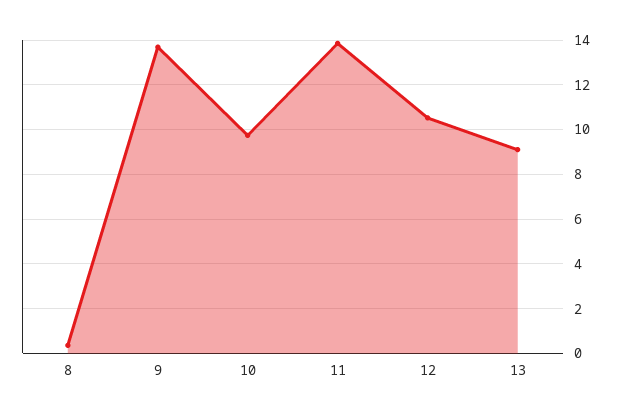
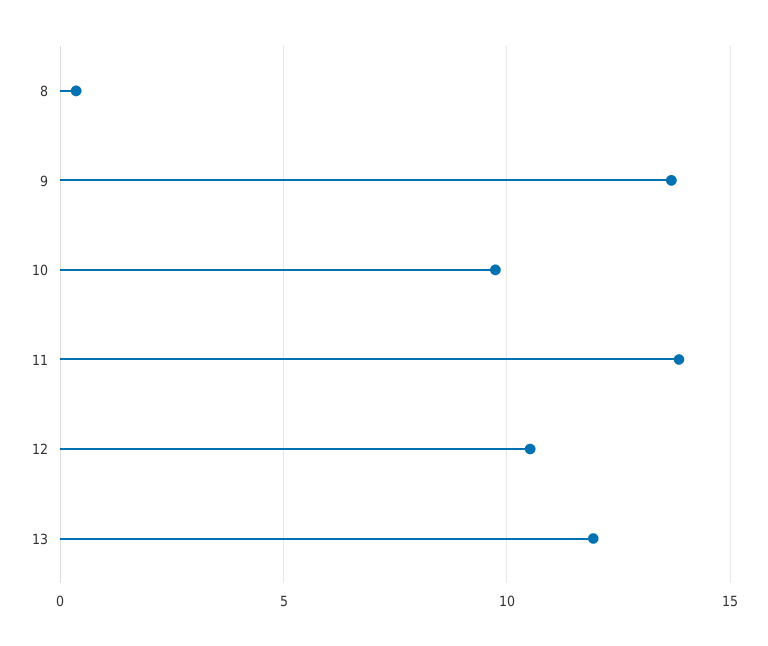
  {
    "8": 0.5,
    "9": 13.5,
    "10": 9.5,
    "11": 14,
    "12": 10.5,
-   "13": 9
+   "13": 12
  }

